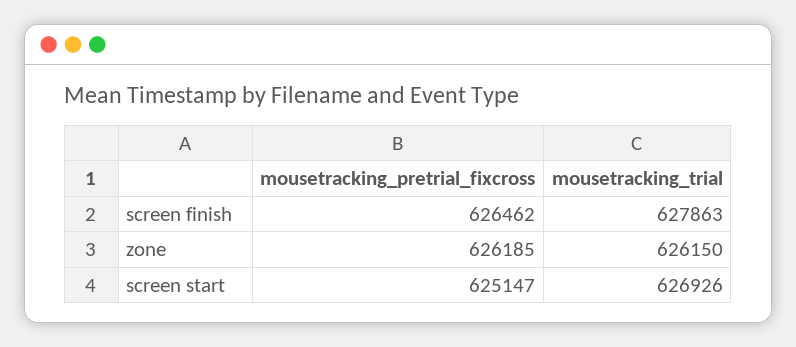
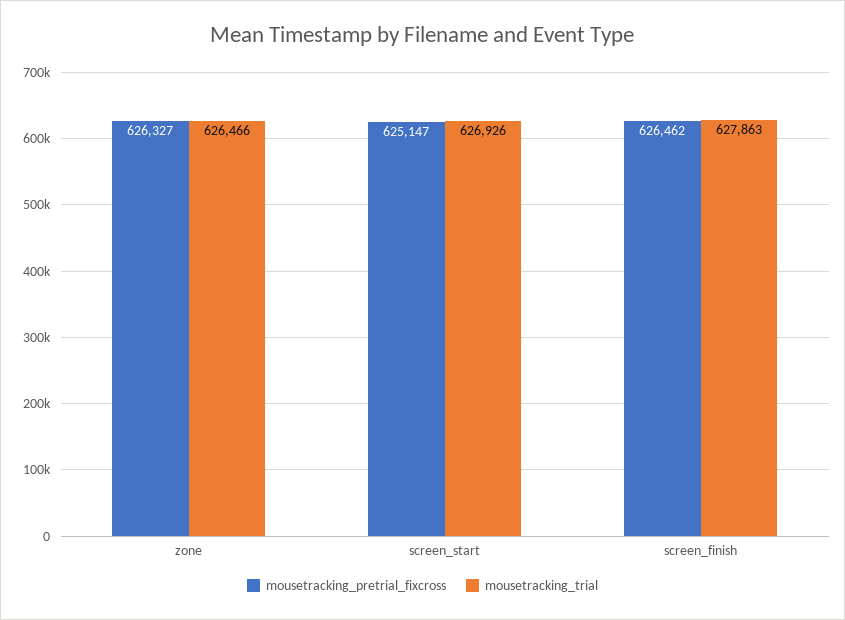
  {
    "mousetracking_pretrial_fixcross": {
      "screen finish": 626462,
-     "zone": 626185,
+     "zone": 626327,
      "screen start": 625147
    },
    "mousetracking_trial": {
      "screen finish": 627863,
-     "zone": 626150,
+     "zone": 626466,
      "screen start": 626926
    }
  }

